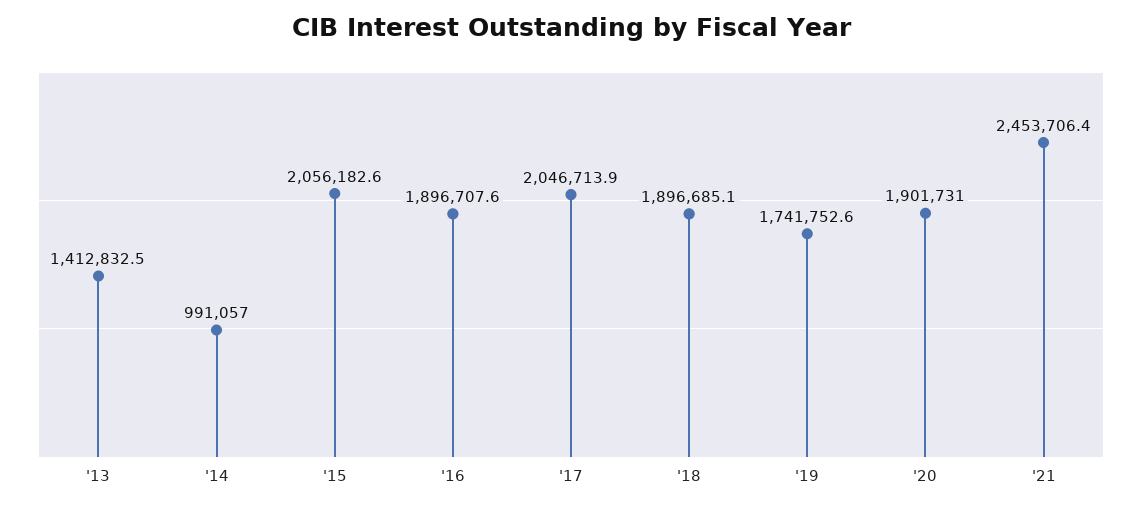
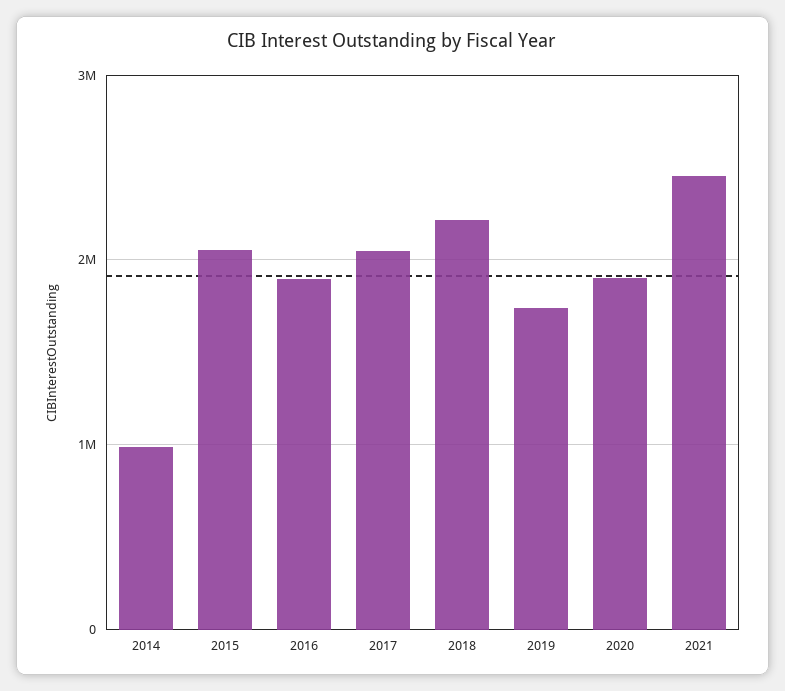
  {
-   "'13": 1412832.5,
    "'14": 991057,
    "'15": 2056182.6,
    "'16": 1896707.6,
    "'17": 2046713.9,
-   "'18": 1896685.1,
+   "'18": 2200000,
    "'19": 1741752.6,
    "'20": 1901731,
    "'21": 2453706.4
  }

